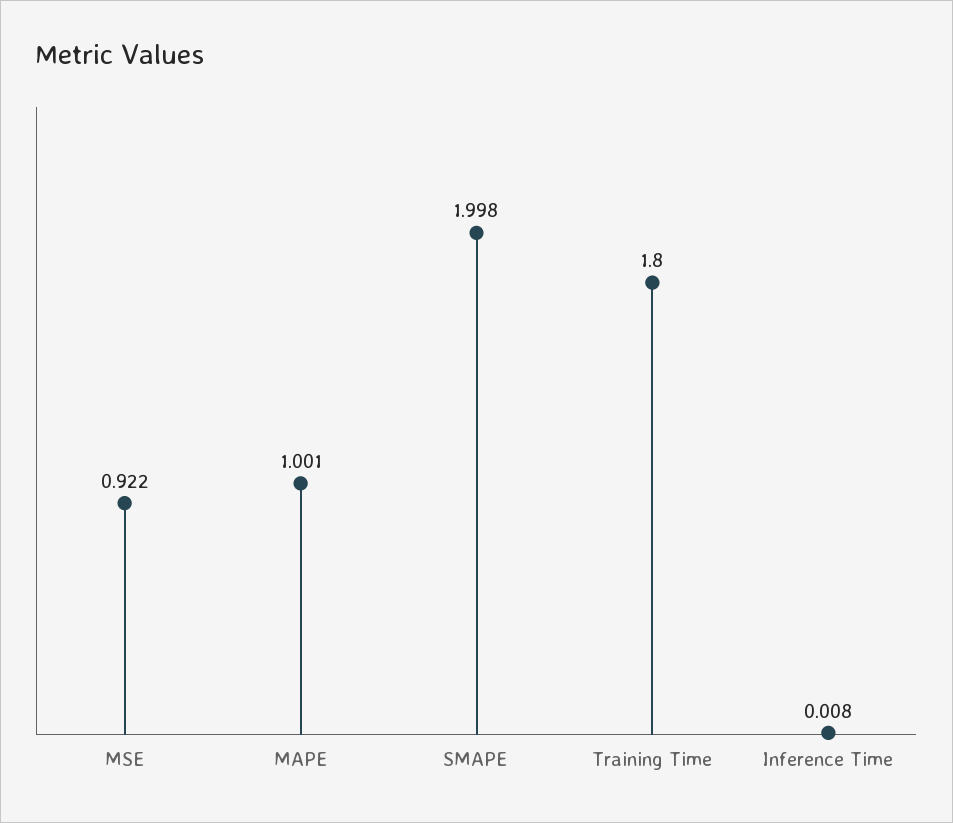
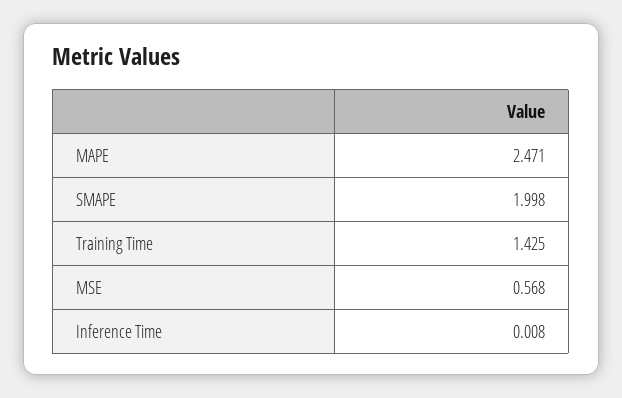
  {
-   "MSE": 0.922,
+   "MSE": 0.568,
-   "MAPE": 1.001,
+   "MAPE": 2.471,
    "SMAPE": 1.998,
-   "Training Time": 1.8,
+   "Training Time": 1.425,
    "Inference Time": 0.008
  }

